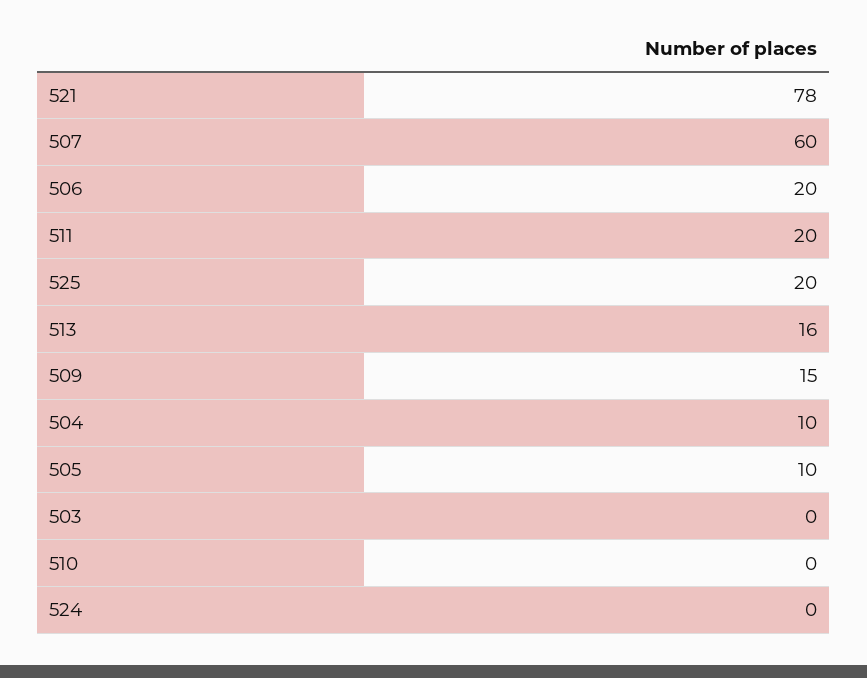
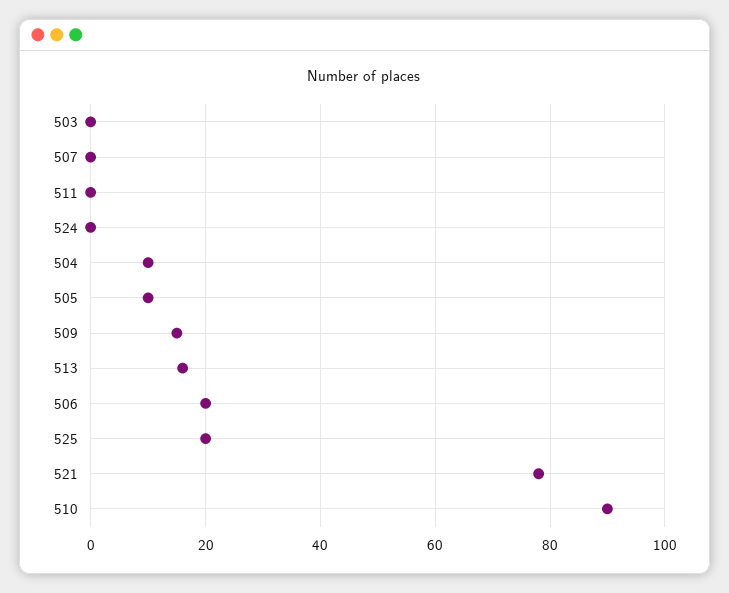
  {
    "521": 78,
-   "507": 60,
+   "507": 0,
    "506": 20,
-   "511": 20,
+   "511": 0,
    "525": 20,
    "513": 16,
    "509": 15,
    "504": 10,
    "505": 10,
    "503": 0,
-   "510": 0,
+   "510": 90,
    "524": 0
  }

